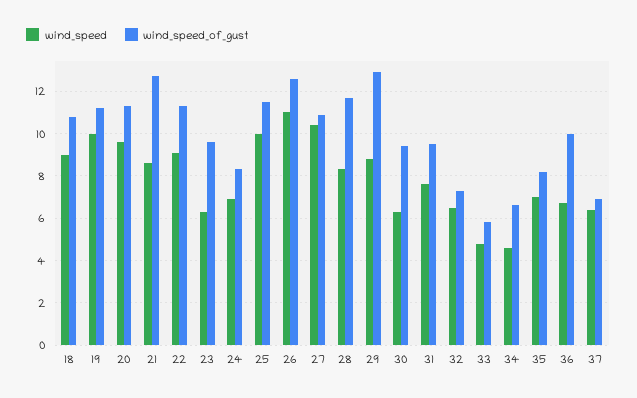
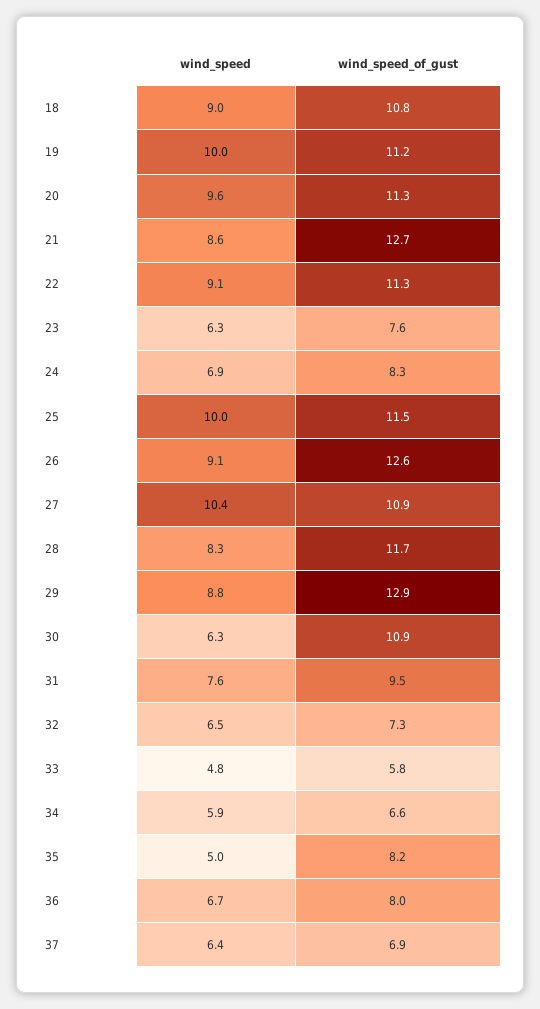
  {
    "wind_speed": {
      "18": 9,
      "19": 10,
      "20": 9.6,
      "21": 8.6,
      "22": 9.1,
      "23": 6.3,
      "24": 6.9,
      "25": 10,
-     "26": 11,
+     "26": 9.1,
      "27": 10.4,
      "28": 8.3,
      "29": 8.8,
      "30": 6.3,
      "31": 7.6,
      "32": 6.5,
      "33": 4.8,
-     "34": 4.5,
+     "34": 5.9,
-     "35": 7,
+     "35": 5,
      "36": 6.7,
      "37": 6.4
    },
    "wind_speed_of_gust": {
      "18": 10.8,
      "19": 11.2,
      "20": 11.3,
      "21": 12.7,
      "22": 11.3,
-     "23": 9.5,
+     "23": 7.6,
      "24": 8.3,
      "25": 11.5,
      "26": 12.6,
      "27": 10.9,
      "28": 11.7,
      "29": 12.9,
-     "30": 9.5,
+     "30": 10.9,
      "31": 9.5,
      "32": 7.3,
      "33": 5.8,
      "34": 6.6,
      "35": 8.2,
-     "36": 10,
+     "36": 8,
      "37": 6.9
    }
  }

